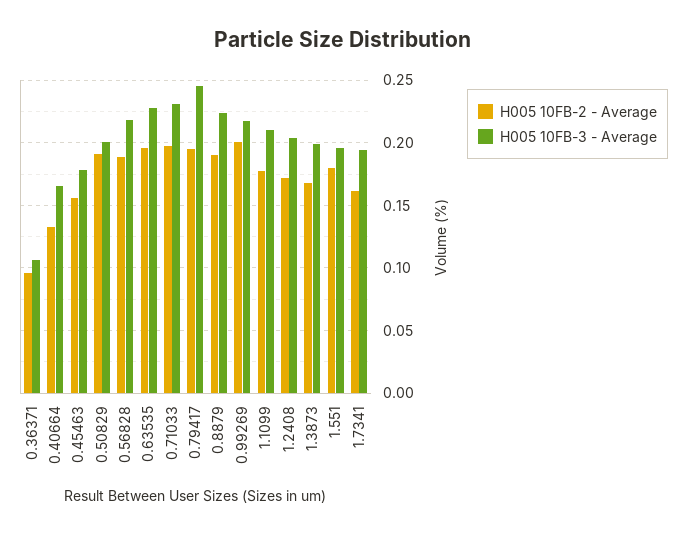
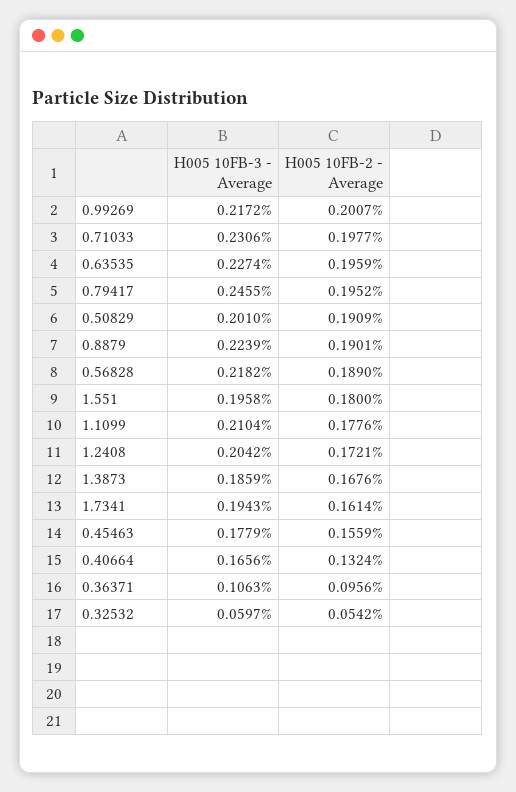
  {
    "H005 10FB-2 - Average": {
      "0.36371": 0.0956,
      "0.40664": 0.1324,
      "0.45463": 0.1559,
      "0.50829": 0.1909,
      "0.56828": 0.189,
      "0.63535": 0.1959,
      "0.71033": 0.1977,
      "0.79417": 0.1952,
      "0.8879": 0.1901,
      "0.99269": 0.2007,
      "1.1099": 0.1776,
      "1.2408": 0.1721,
      "1.3873": 0.1676,
      "1.551": 0.18,
-     "1.7341": 0.1614
+     "1.7341": 0.1614,
+     "0.32532": 0.0542
    },
    "H005 10FB-3 - Average": {
      "0.36371": 0.1063,
      "0.40664": 0.1656,
      "0.45463": 0.1779,
      "0.50829": 0.201,
      "0.56828": 0.2182,
      "0.63535": 0.2274,
      "0.71033": 0.2306,
      "0.79417": 0.2455,
      "0.8879": 0.2239,
      "0.99269": 0.2172,
      "1.1099": 0.2104,
      "1.2408": 0.2042,
-     "1.3873": 0.2,
+     "1.3873": 0.1859,
      "1.551": 0.1958,
-     "1.7341": 0.1943
+     "1.7341": 0.1943,
+     "0.32532": 0.0597
    }
  }

